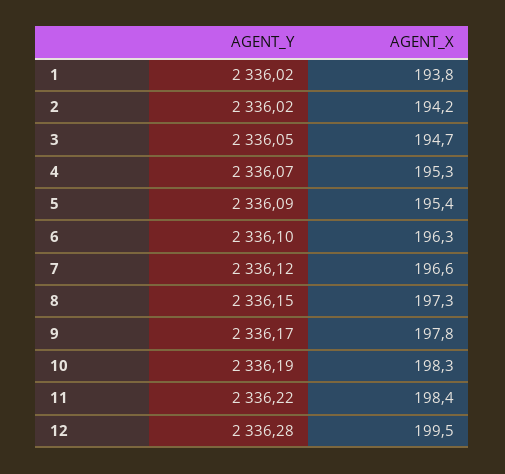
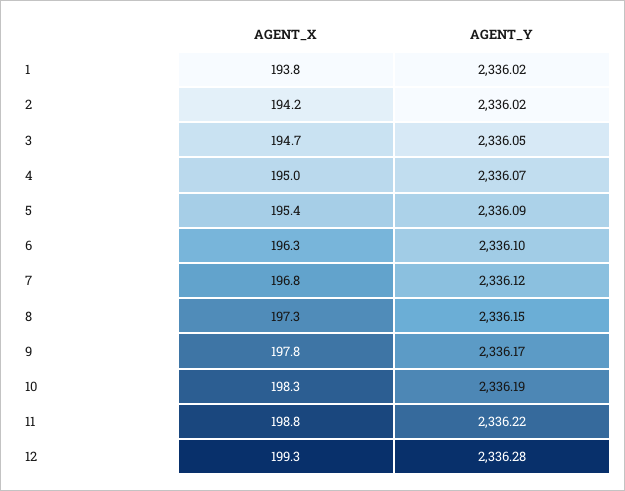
  {
    "AGENT_Y": {
      "1": 2336.02,
      "2": 2336.02,
      "3": 2336.05,
      "4": 2336.07,
      "5": 2336.09,
      "6": 2336.1,
      "7": 2336.12,
      "8": 2336.15,
      "9": 2336.17,
      "10": 2336.19,
      "11": 2336.22,
      "12": 2336.28
    },
    "AGENT_X": {
      "1": 193.8,
      "2": 194.2,
      "3": 194.7,
-     "4": 195.3,
+     "4": 195,
      "5": 195.4,
      "6": 196.3,
-     "7": 196.6,
+     "7": 196.8,
      "8": 197.3,
      "9": 197.8,
      "10": 198.3,
-     "11": 198.4,
+     "11": 198.8,
-     "12": 199.5
+     "12": 199.3
    }
  }

